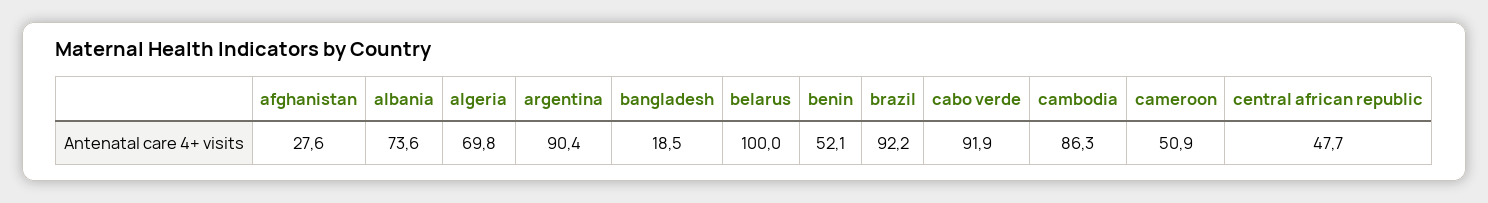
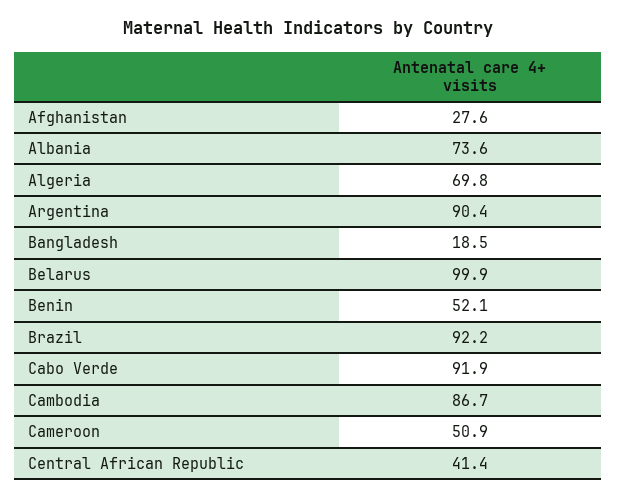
  {
    "afghanistan": 27.6,
    "albania": 73.6,
    "algeria": 69.8,
    "argentina": 90.4,
    "bangladesh": 18.5,
-   "belarus": 100,
+   "belarus": 99.9,
    "benin": 52.1,
    "brazil": 92.2,
    "cabo verde": 91.9,
-   "cambodia": 86.3,
+   "cambodia": 86.7,
    "cameroon": 50.9,
-   "central african republic": 47.7
+   "central african republic": 41.4
  }

